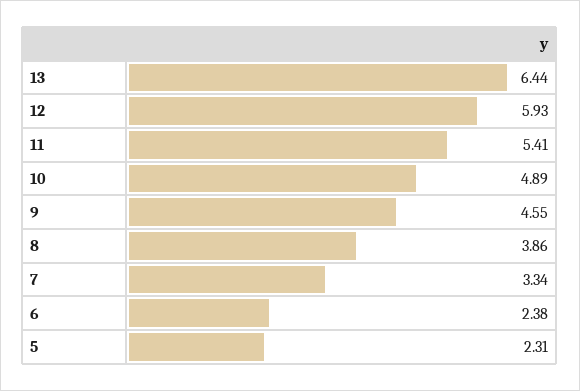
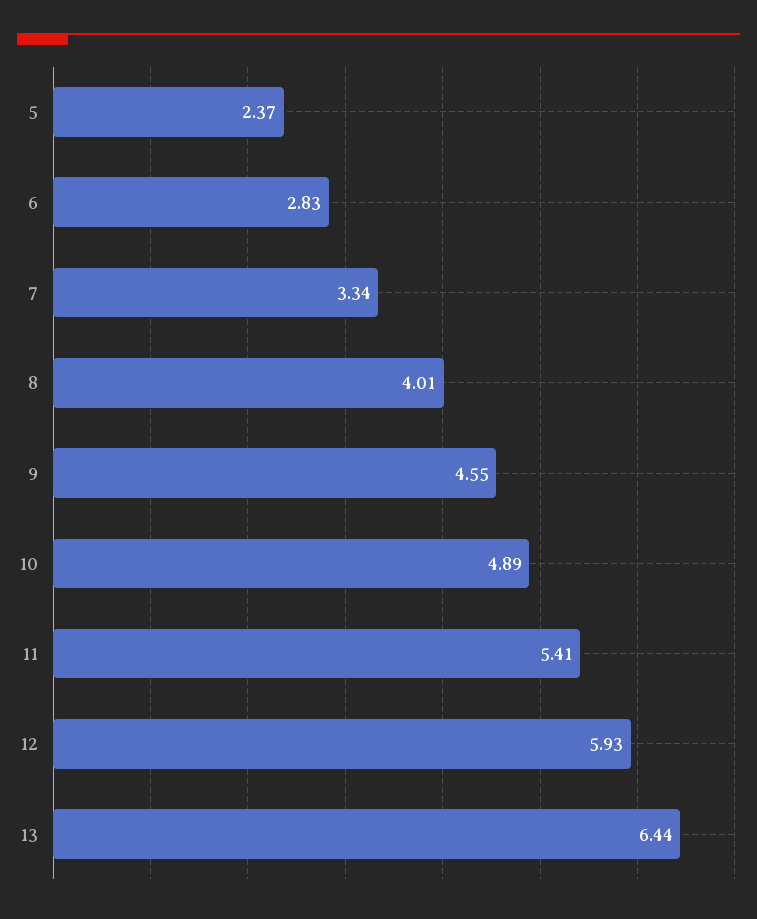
  {
    "13": 6.44,
    "12": 5.93,
    "11": 5.41,
    "10": 4.89,
    "9": 4.55,
-   "8": 3.86,
+   "8": 4.01,
    "7": 3.34,
-   "6": 2.38,
+   "6": 2.83,
-   "5": 2.31
+   "5": 2.37
  }

